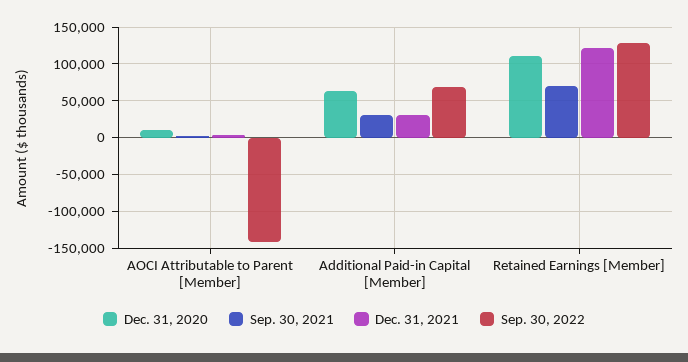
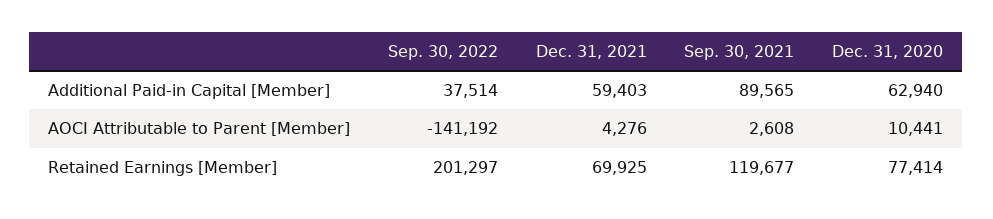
  {
    "Dec. 31, 2020": {
      "AOCI Attributable to Parent [Member]": 10441,
      "Additional Paid-in Capital [Member]": 62940,
-     "Retained Earnings [Member]": 110000
+     "Retained Earnings [Member]": 77414
    },
    "Sep. 30, 2021": {
      "AOCI Attributable to Parent [Member]": 2608,
-     "Additional Paid-in Capital [Member]": 30000,
+     "Additional Paid-in Capital [Member]": 89565,
-     "Retained Earnings [Member]": 70000
+     "Retained Earnings [Member]": 119677
    },
    "Dec. 31, 2021": {
      "AOCI Attributable to Parent [Member]": 4276,
-     "Additional Paid-in Capital [Member]": 30000,
+     "Additional Paid-in Capital [Member]": 59403,
-     "Retained Earnings [Member]": 120000
+     "Retained Earnings [Member]": 69925
    },
    "Sep. 30, 2022": {
      "AOCI Attributable to Parent [Member]": -141192,
-     "Additional Paid-in Capital [Member]": 70000,
+     "Additional Paid-in Capital [Member]": 37514,
-     "Retained Earnings [Member]": 130000
+     "Retained Earnings [Member]": 201297
    }
  }

